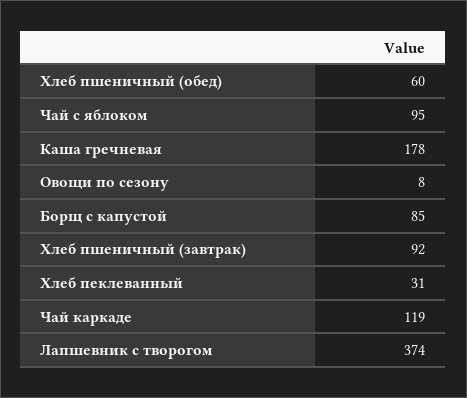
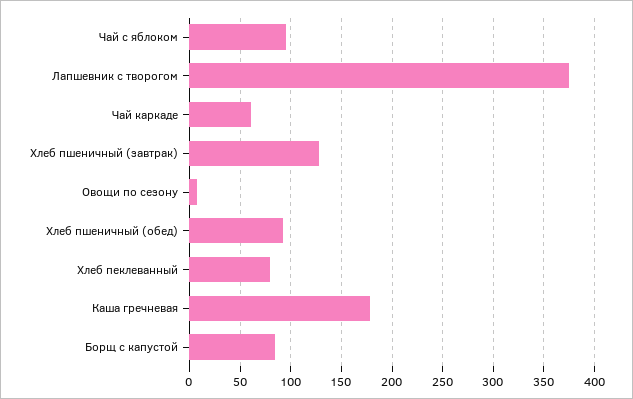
  {
-   "Хлеб пшеничный (обед)": 60,
+   "Хлеб пшеничный (обед)": 90,
    "Чай с яблоком": 95,
    "Каша гречневая": 178,
    "Овощи по сезону": 8,
    "Борщ с капустой": 85,
-   "Хлеб пшеничный (завтрак)": 92,
+   "Хлеб пшеничный (завтрак)": 130,
-   "Хлеб пеклеванный": 31,
+   "Хлеб пеклеванный": 80,
-   "Чай каркаде": 119,
+   "Чай каркаде": 60,
    "Лапшевник с творогом": 374
  }

